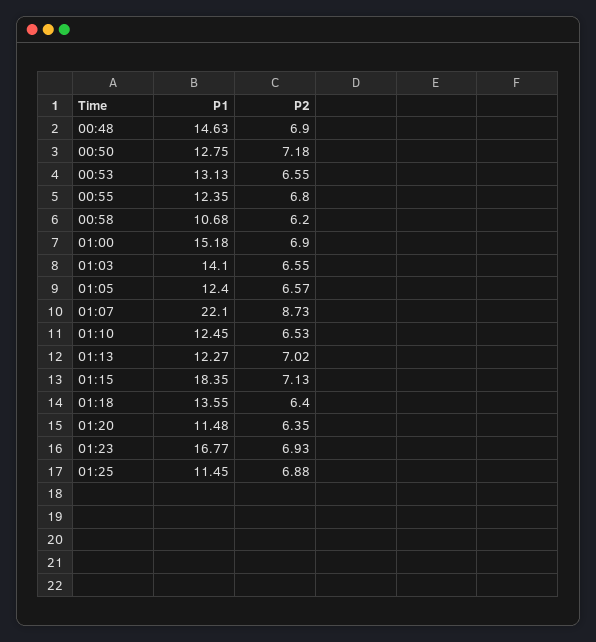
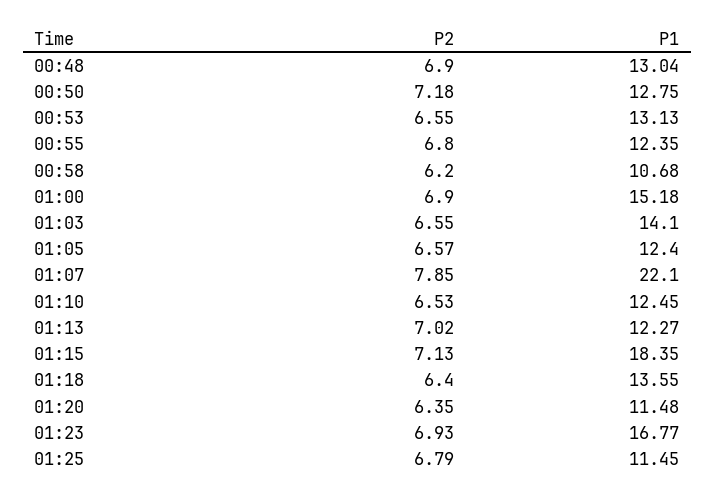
  {
    "P1": {
-     "00:48": 14.63,
+     "00:48": 13.04,
      "00:50": 12.75,
      "00:53": 13.13,
      "00:55": 12.35,
      "00:58": 10.68,
      "01:00": 15.18,
      "01:03": 14.1,
      "01:05": 12.4,
      "01:07": 22.1,
      "01:10": 12.45,
      "01:13": 12.27,
      "01:15": 18.35,
      "01:18": 13.55,
      "01:20": 11.48,
      "01:23": 16.77,
      "01:25": 11.45
    },
    "P2": {
      "00:48": 6.9,
      "00:50": 7.18,
      "00:53": 6.55,
      "00:55": 6.8,
      "00:58": 6.2,
      "01:00": 6.9,
      "01:03": 6.55,
      "01:05": 6.57,
-     "01:07": 8.73,
+     "01:07": 7.85,
      "01:10": 6.53,
      "01:13": 7.02,
      "01:15": 7.13,
      "01:18": 6.4,
      "01:20": 6.35,
      "01:23": 6.93,
-     "01:25": 6.88
+     "01:25": 6.79
    }
  }

